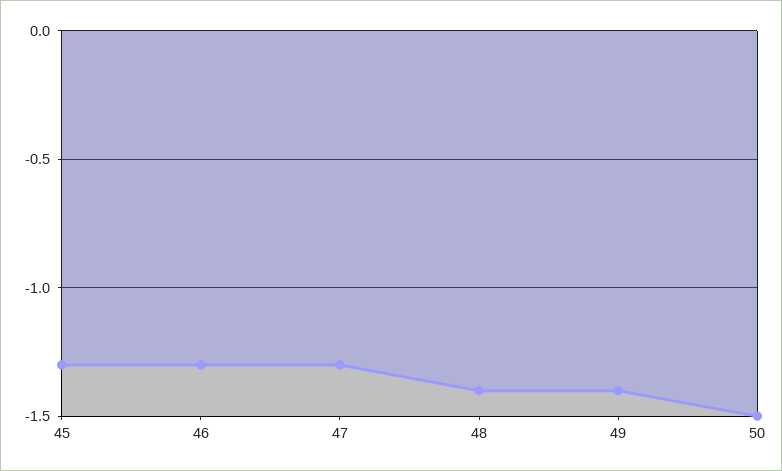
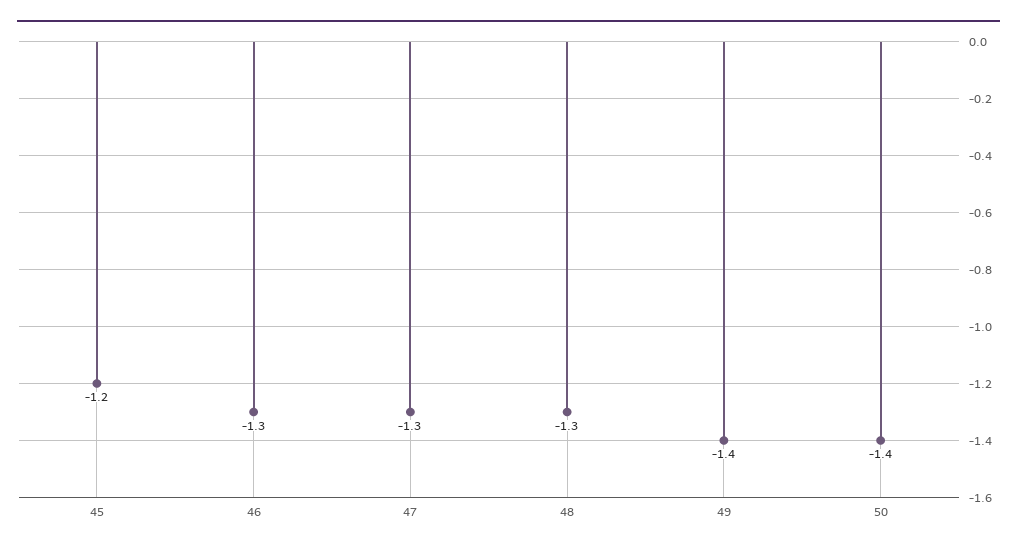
  {
-   "45": -1.3,
+   "45": -1.2,
    "46": -1.3,
    "47": -1.3,
-   "48": -1.4,
+   "48": -1.3,
    "49": -1.4,
-   "50": -1.5
+   "50": -1.4
  }

